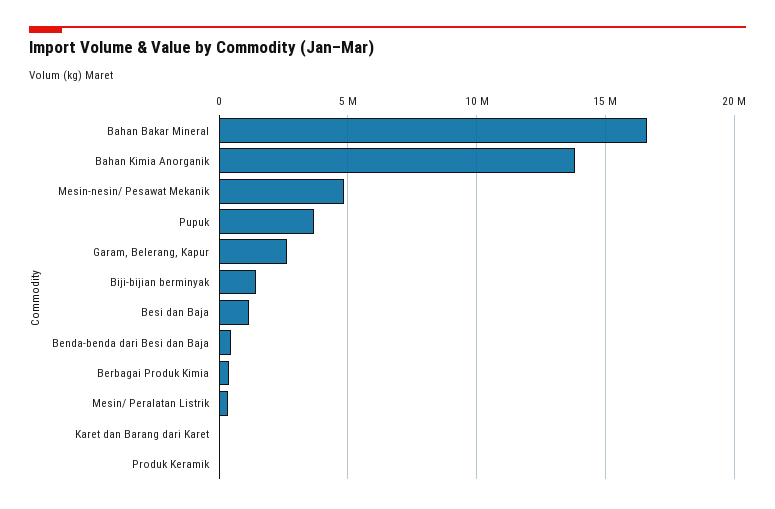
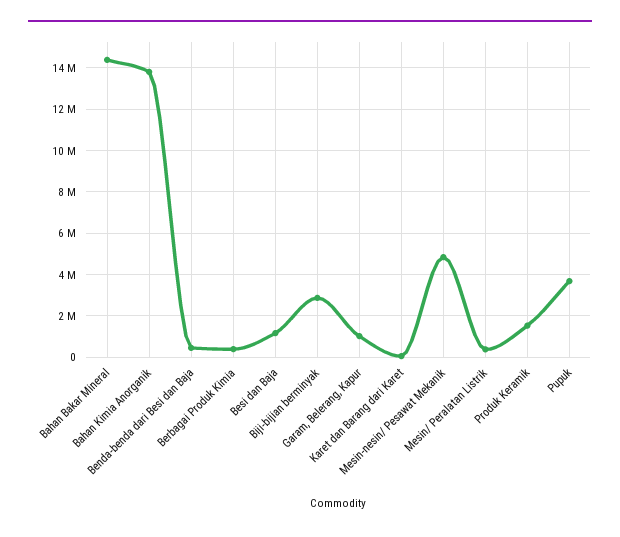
  {
-   "Bahan Bakar Mineral": 16500000,
+   "Bahan Bakar Mineral": 14500000,
    "Bahan Kimia Anorganik": 14000000,
    "Mesin-nesin/ Pesawat Mekanik": 5000000,
    "Pupuk": 3500000,
-   "Garam, Belerang, Kapur": 2500000,
+   "Garam, Belerang, Kapur": 1000000,
-   "Biji-bijian berminyak": 1500000,
+   "Biji-bijian berminyak": 3000000,
    "Besi dan Baja": 1000000,
    "Benda-benda dari Besi dan Baja": 500000,
    "Berbagai Produk Kimia": 500000,
    "Mesin/ Peralatan Listrik": 500000,
    "Karet dan Barang dari Karet": 0,
-   "Produk Keramik": 0
+   "Produk Keramik": 1500000
  }

